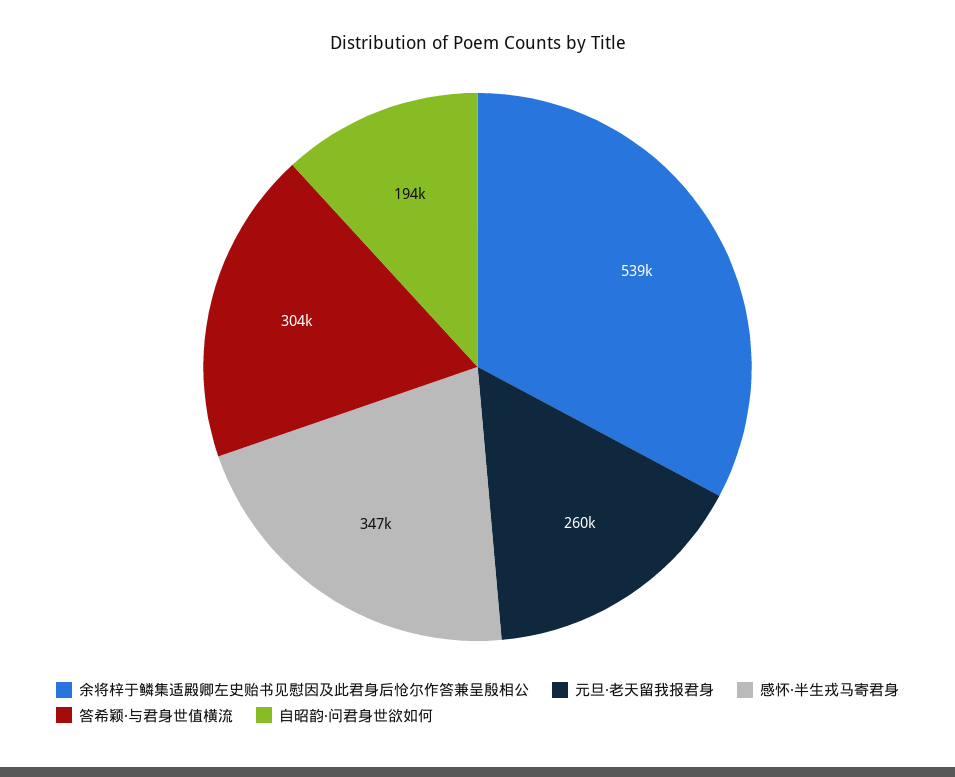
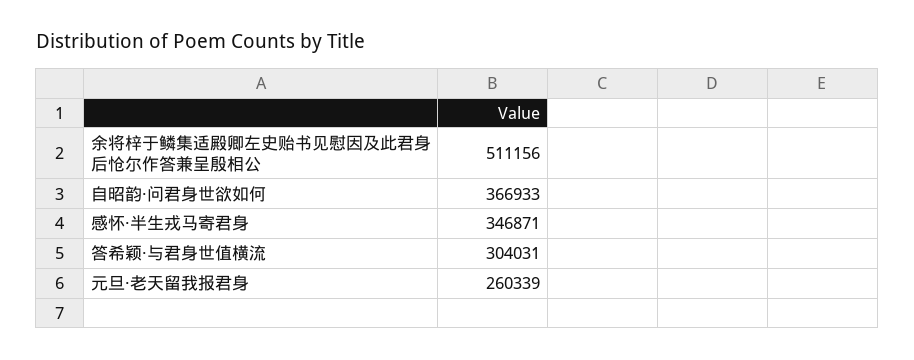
  {
-   "余将梓于鳞集适殿卿左史贻书见慰因及此君身后怆尔作答兼呈殷相公": 539000,
+   "余将梓于鳞集适殿卿左史贻书见慰因及此君身后怆尔作答兼呈殷相公": 511156,
    "元旦·老天留我报君身": 260339,
    "感怀·半生戎马寄君身": 346871,
    "答希颖·与君身世值横流": 304031,
-   "自昭韵·问君身世欲如何": 194000
+   "自昭韵·问君身世欲如何": 366933
  }

